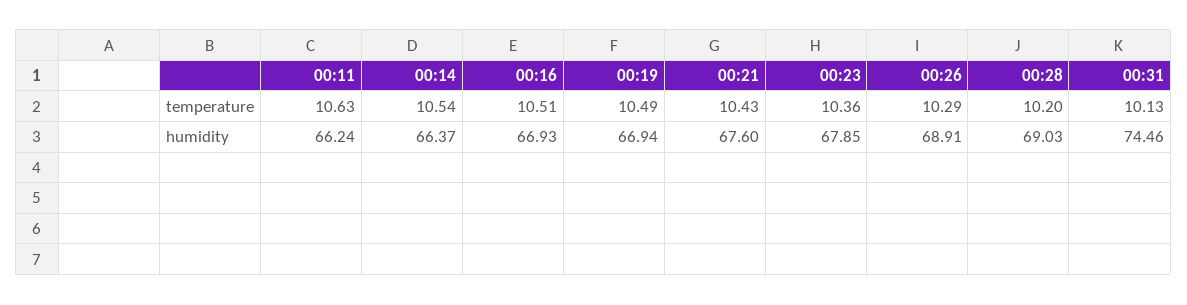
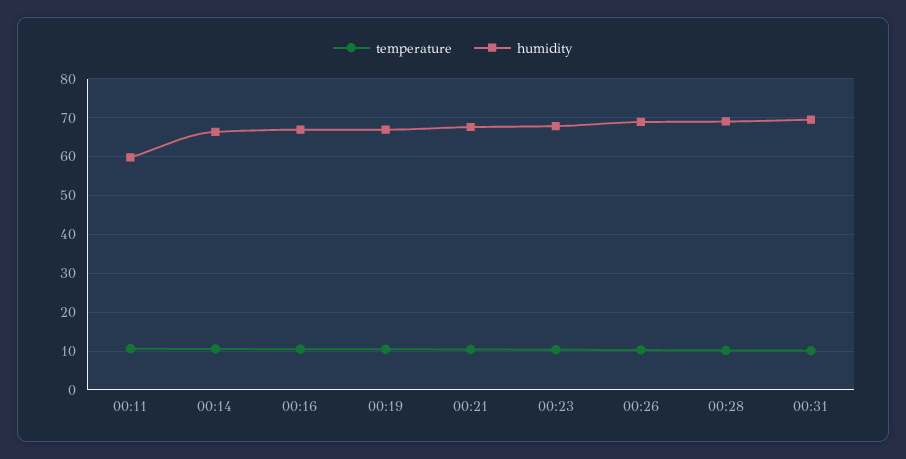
  {
    "temperature": {
      "00:11": 10.63,
      "00:14": 10.54,
      "00:16": 10.51,
      "00:19": 10.49,
      "00:21": 10.43,
      "00:23": 10.36,
      "00:26": 10.29,
      "00:28": 10.2,
      "00:31": 10.13
    },
    "humidity": {
-     "00:11": 66.24,
+     "00:11": 60,
      "00:14": 66.37,
      "00:16": 66.93,
      "00:19": 66.94,
      "00:21": 67.6,
      "00:23": 67.85,
      "00:26": 68.91,
      "00:28": 69.03,
-     "00:31": 74.46
+     "00:31": 70
    }
  }

